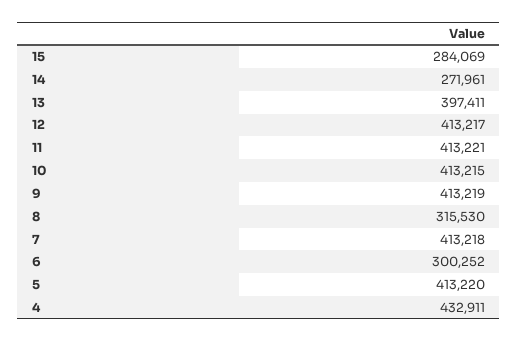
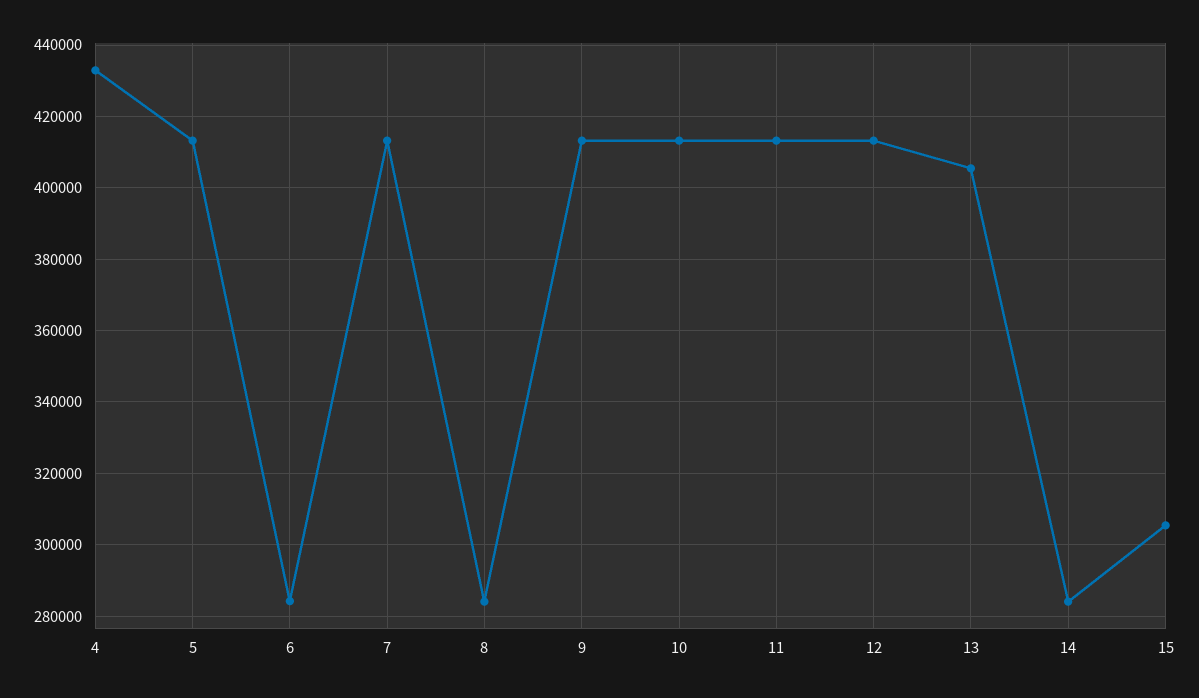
  {
-   "15": 284069,
+   "15": 306000,
-   "14": 271961,
+   "14": 284000,
-   "13": 397411,
+   "13": 406000,
    "12": 413217,
    "11": 413221,
    "10": 413215,
    "9": 413219,
-   "8": 315530,
+   "8": 284000,
    "7": 413218,
-   "6": 300252,
+   "6": 284000,
    "5": 413220,
    "4": 432911
  }

